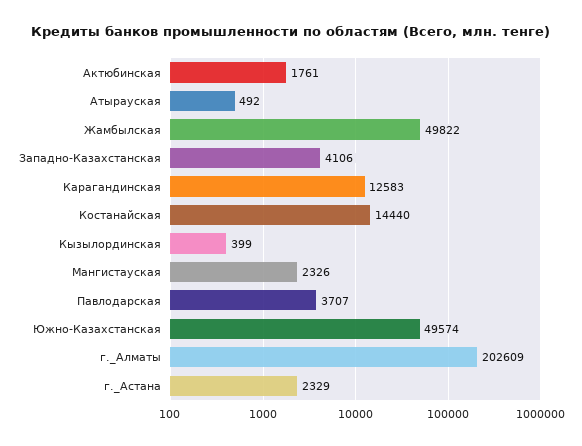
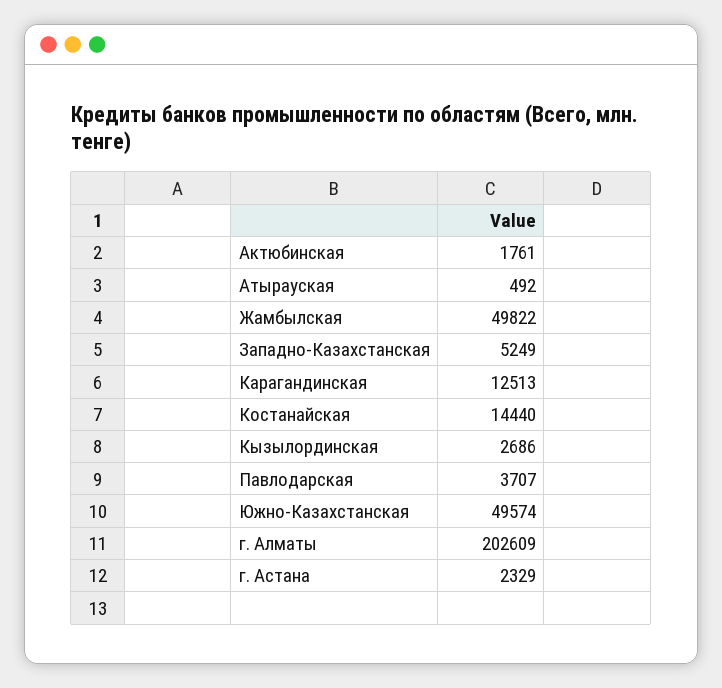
  {
    "Актюбинская": 1761,
    "Атырауская": 492,
    "Жамбылская": 49822,
-   "Западно-Казахстанская": 4106,
+   "Западно-Казахстанская": 5249,
-   "Карагандинская": 12583,
+   "Карагандинская": 12513,
    "Костанайская": 14440,
-   "Кызылординская": 399,
+   "Кызылординская": 2686,
-   "Мангистауская": 2326,
    "Павлодарская": 3707,
    "Южно-Казахстанская": 49574,
    "г._Алматы": 202609,
    "г._Астана": 2329
  }

